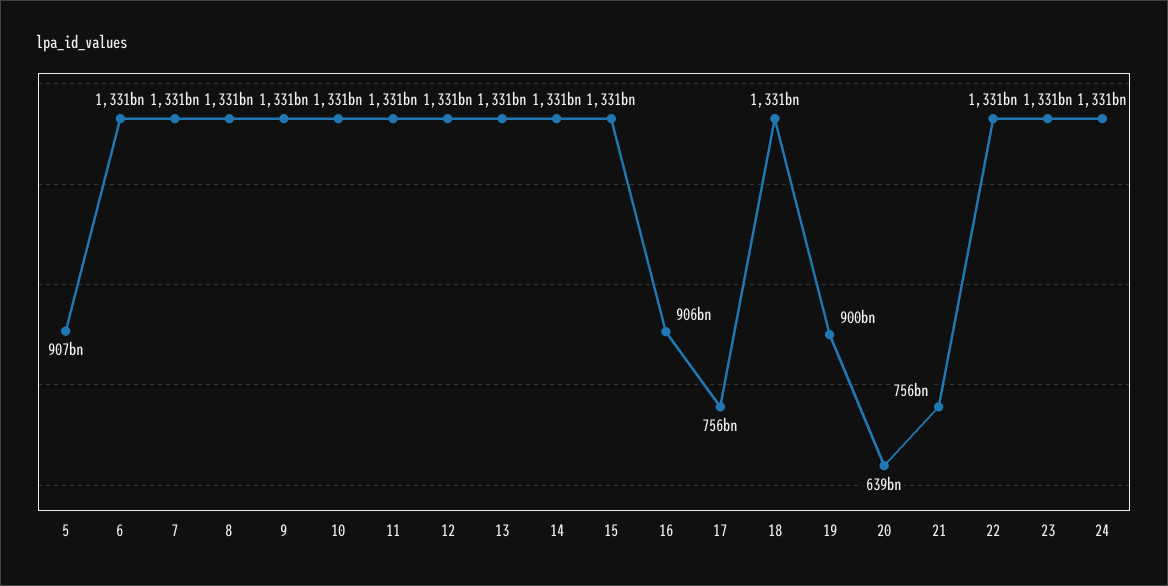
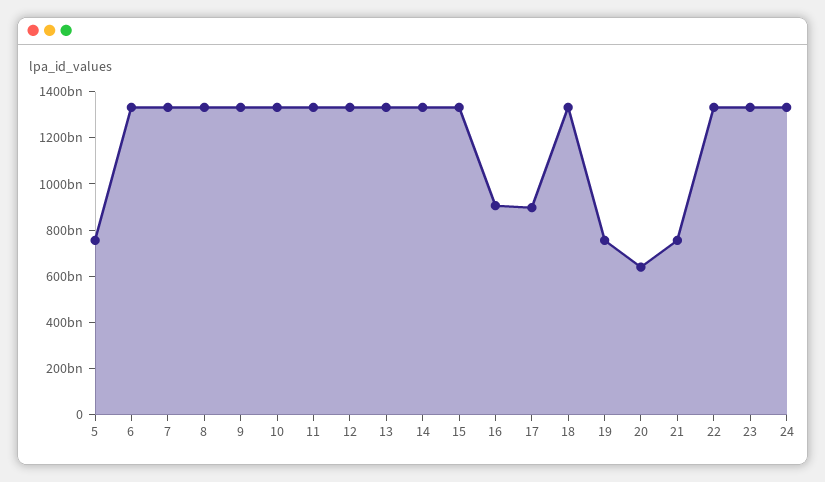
  {
-   "5": 907000000000,
+   "5": 750000000000,
    "6": 1331000000000,
    "7": 1331000000000,
    "8": 1331000000000,
    "9": 1331000000000,
    "10": 1331000000000,
    "11": 1331000000000,
    "12": 1331000000000,
    "13": 1331000000000,
    "14": 1331000000000,
    "15": 1331000000000,
    "16": 906000000000,
-   "17": 756000000000,
+   "17": 900000000000,
    "18": 1331000000000,
-   "19": 900000000000,
+   "19": 750000000000,
    "20": 639000000000,
    "21": 756000000000,
    "22": 1331000000000,
    "23": 1331000000000,
    "24": 1331000000000
  }

